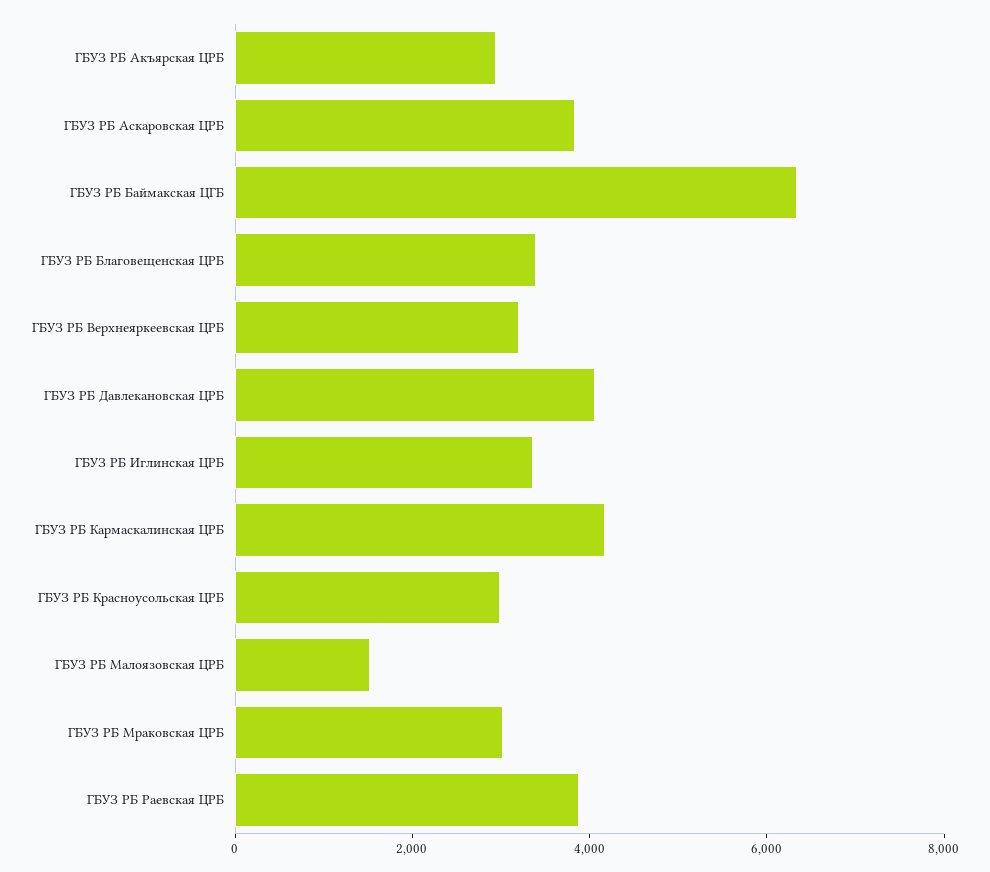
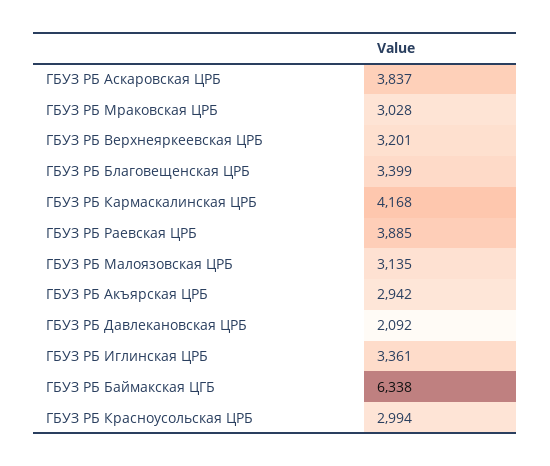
  {
    "ГБУЗ РБ Акъярская ЦРБ": 2942,
    "ГБУЗ РБ Аскаровская ЦРБ": 3837,
    "ГБУЗ РБ Баймакская ЦГБ": 6338,
    "ГБУЗ РБ Благовещенская ЦРБ": 3399,
    "ГБУЗ РБ Верхнеяркеевская ЦРБ": 3201,
-   "ГБУЗ РБ Давлекановская ЦРБ": 4000,
+   "ГБУЗ РБ Давлекановская ЦРБ": 2092,
    "ГБУЗ РБ Иглинская ЦРБ": 3361,
    "ГБУЗ РБ Кармаскалинская ЦРБ": 4168,
    "ГБУЗ РБ Красноусольская ЦРБ": 2994,
-   "ГБУЗ РБ Малоязовская ЦРБ": 1500,
+   "ГБУЗ РБ Малоязовская ЦРБ": 3135,
    "ГБУЗ РБ Мраковская ЦРБ": 3028,
    "ГБУЗ РБ Раевская ЦРБ": 3885
  }

